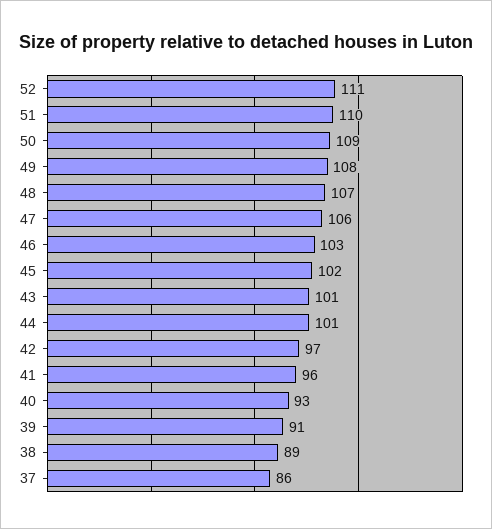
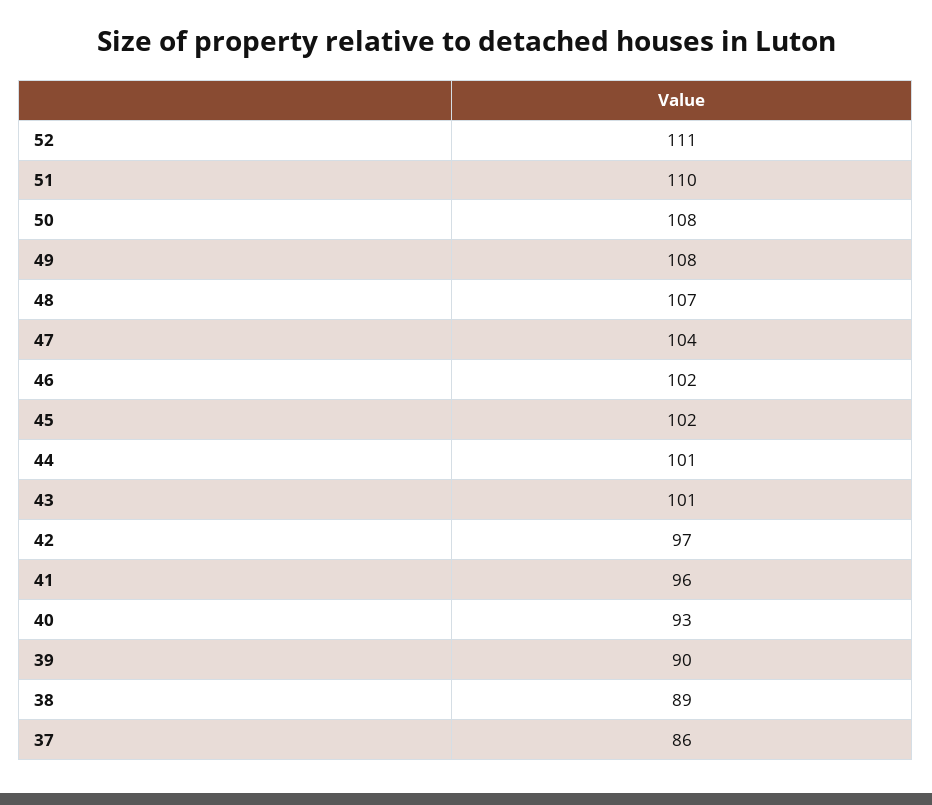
  {
    "52": 111,
    "51": 110,
-   "50": 109,
+   "50": 108,
    "49": 108,
    "48": 107,
-   "47": 106,
+   "47": 104,
-   "46": 103,
+   "46": 102,
    "45": 102,
    "43": 101,
    "44": 101,
    "42": 97,
    "41": 96,
    "40": 93,
-   "39": 91,
+   "39": 90,
    "38": 89,
    "37": 86
  }

